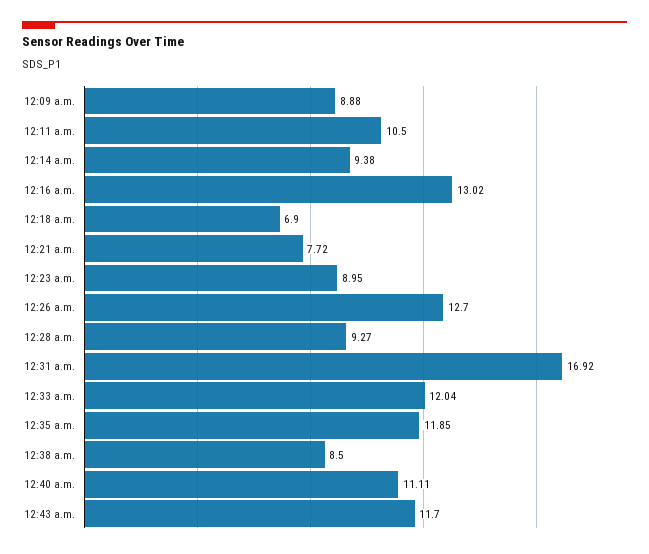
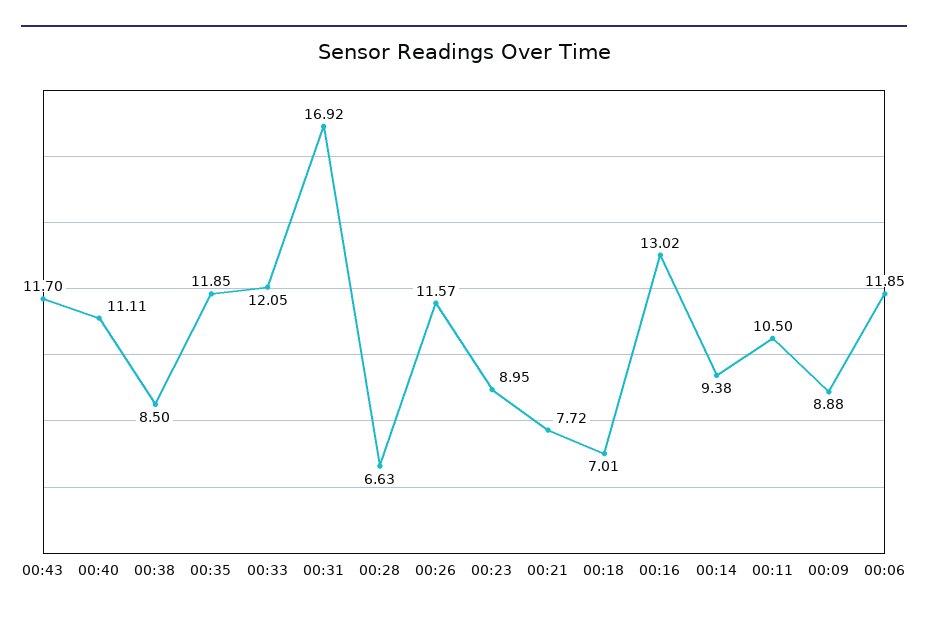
  {
    "12:09 a.m.": 8.88,
    "12:11 a.m.": 10.5,
    "12:14 a.m.": 9.38,
    "12:16 a.m.": 13.02,
-   "12:18 a.m.": 6.9,
+   "12:18 a.m.": 7.01,
    "12:21 a.m.": 7.72,
    "12:23 a.m.": 8.95,
-   "12:26 a.m.": 12.7,
+   "12:26 a.m.": 11.57,
-   "12:28 a.m.": 9.27,
+   "12:28 a.m.": 6.63,
    "12:31 a.m.": 16.92,
-   "12:33 a.m.": 12.04,
+   "12:33 a.m.": 12.05,
    "12:35 a.m.": 11.85,
    "12:38 a.m.": 8.5,
    "12:40 a.m.": 11.11,
-   "12:43 a.m.": 11.7
+   "12:43 a.m.": 11.7,
+   "00:06": 11.85
  }

